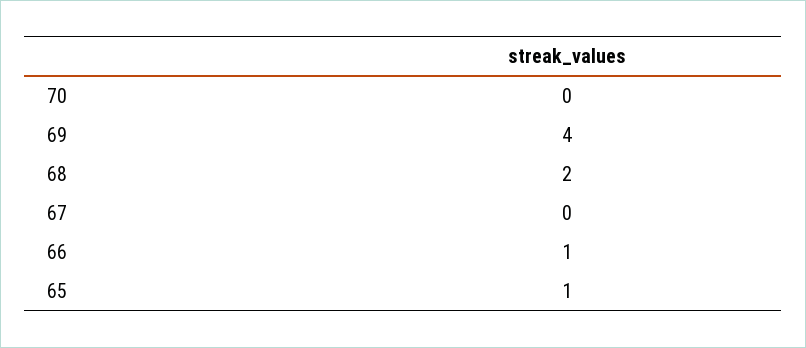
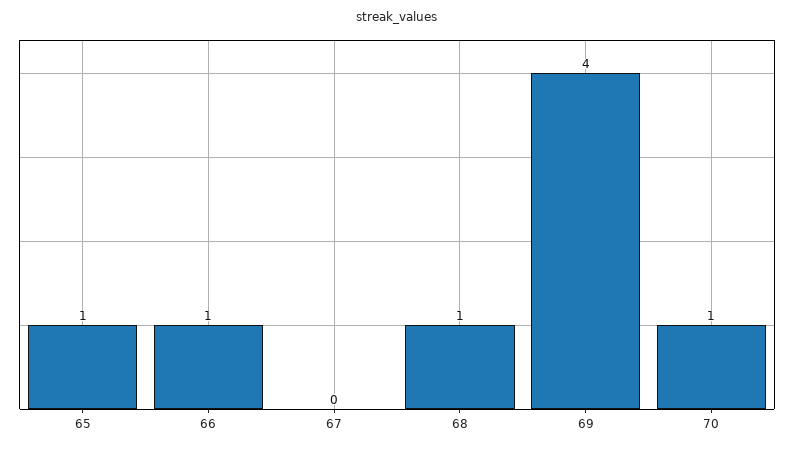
  {
-   "70": 0,
+   "70": 1,
    "69": 4,
-   "68": 2,
+   "68": 1,
    "67": 0,
    "66": 1,
    "65": 1
  }

